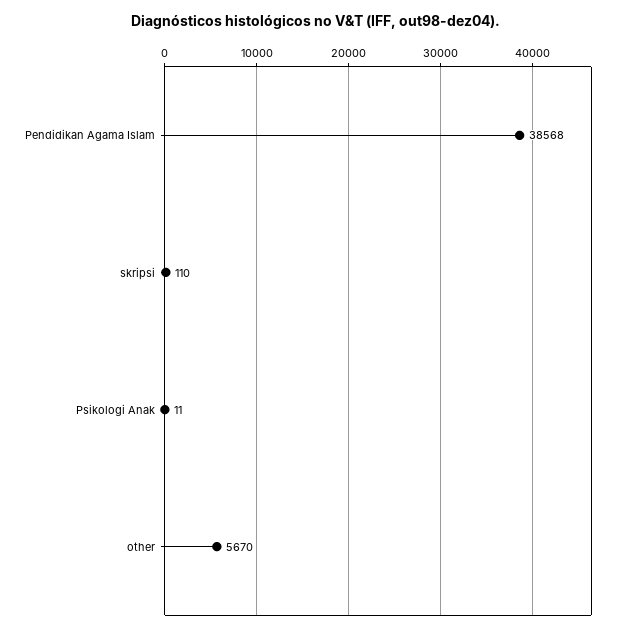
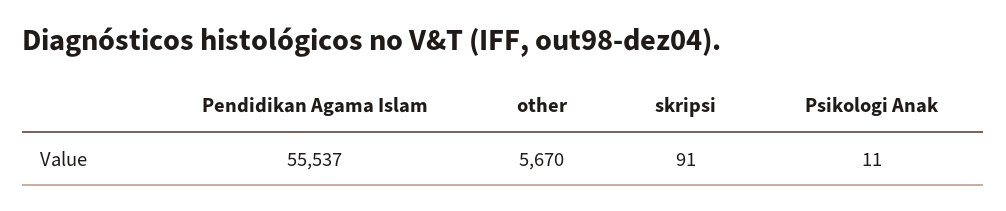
  {
-   "Pendidikan Agama Islam": 38568,
+   "Pendidikan Agama Islam": 55537,
-   "skripsi": 110,
+   "skripsi": 91,
    "Psikologi Anak": 11,
    "other": 5670
  }

